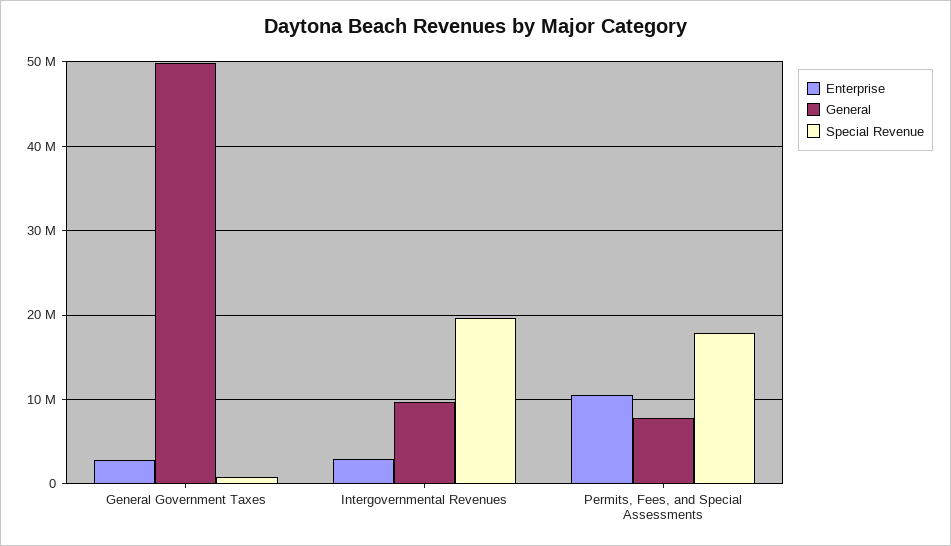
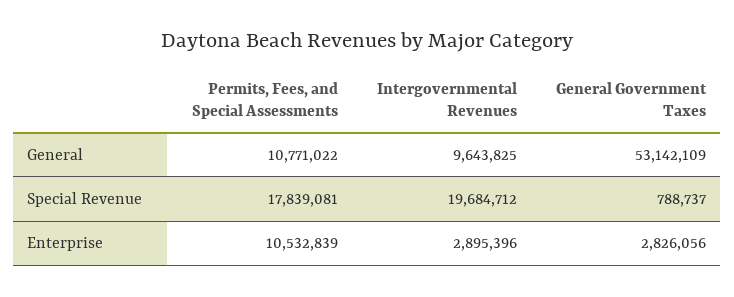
  {
    "Enterprise": {
      "General Government Taxes": 2826056,
      "Intergovernmental Revenues": 2895396,
      "Permits, Fees, and Special Assessments": 10532839
    },
    "General": {
-     "General Government Taxes": 50000000,
+     "General Government Taxes": 53142109,
      "Intergovernmental Revenues": 9643825,
-     "Permits, Fees, and Special Assessments": 8000000
+     "Permits, Fees, and Special Assessments": 10771022
    },
    "Special Revenue": {
      "General Government Taxes": 788737,
      "Intergovernmental Revenues": 19684712,
      "Permits, Fees, and Special Assessments": 17839081
    }
  }

